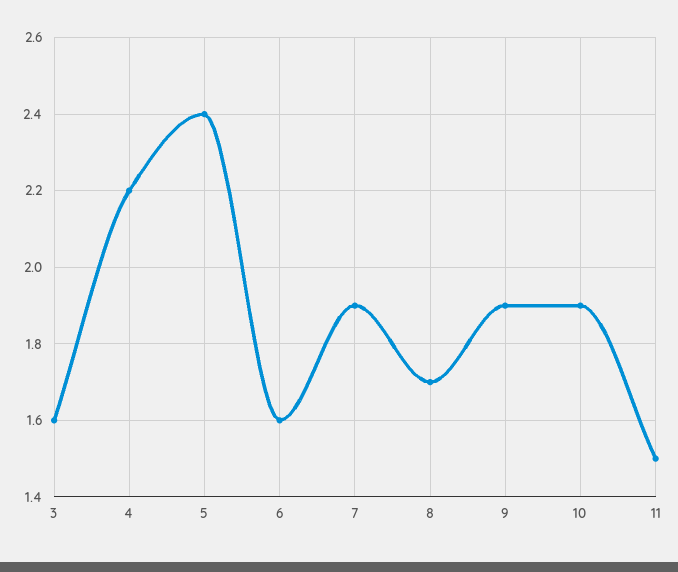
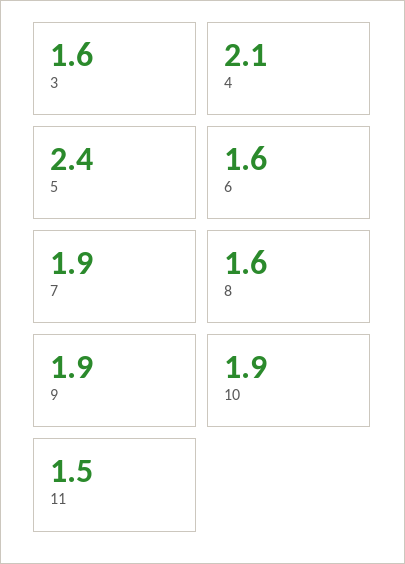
  {
    "3": 1.6,
-   "4": 2.2,
+   "4": 2.1,
    "5": 2.4,
    "6": 1.6,
    "7": 1.9,
-   "8": 1.7,
+   "8": 1.6,
    "9": 1.9,
    "10": 1.9,
    "11": 1.5
  }

